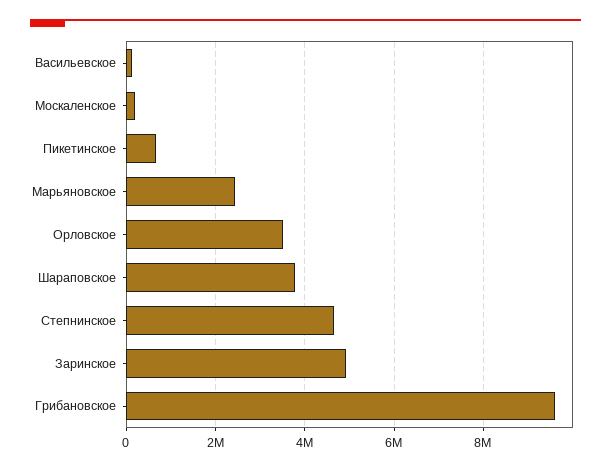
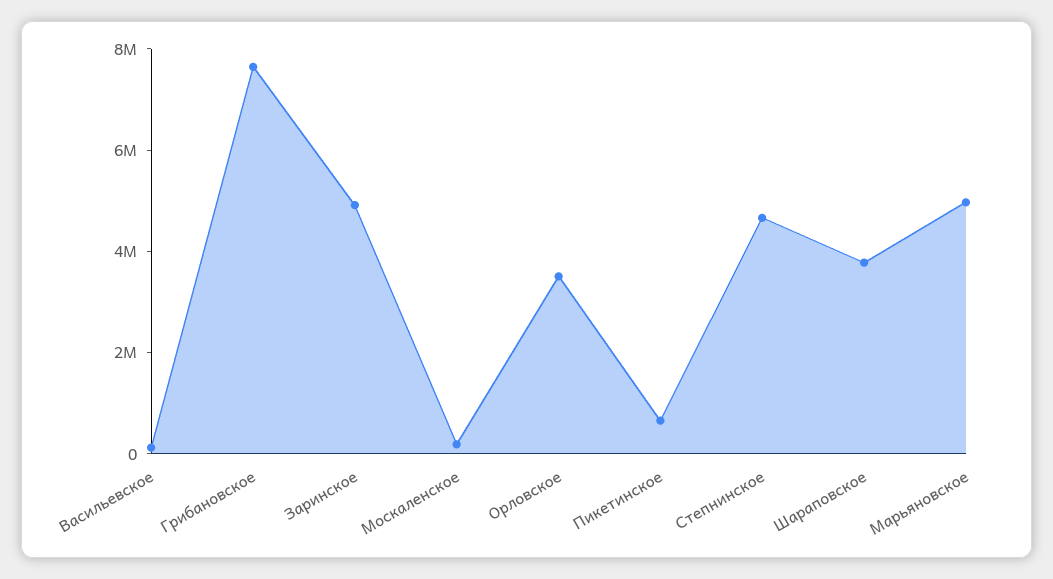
  {
    "Васильевское": 200000,
    "Москаленское": 200000,
    "Пикетинское": 600000,
-   "Марьяновское": 2400000,
+   "Марьяновское": 5000000,
    "Орловское": 3600000,
    "Шараповское": 3800000,
    "Степнинское": 4600000,
    "Заринское": 5000000,
-   "Грибановское": 9600000
+   "Грибановское": 7500000
  }

